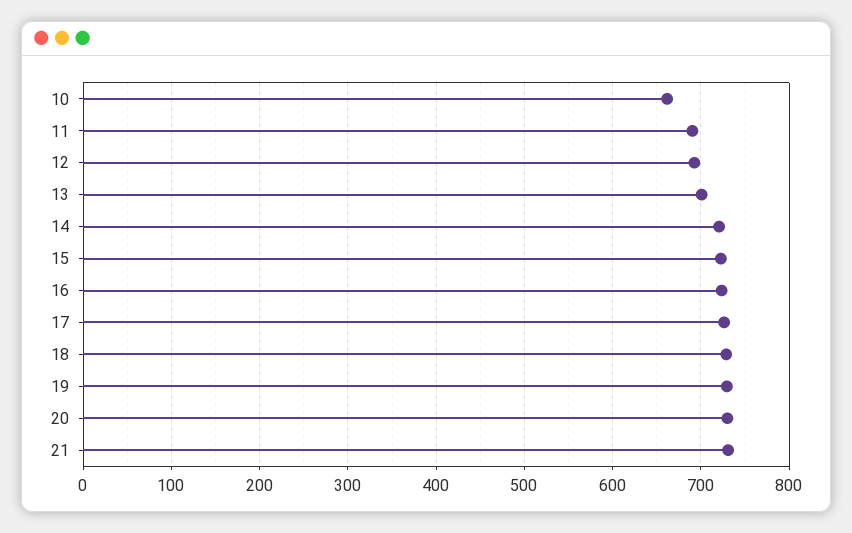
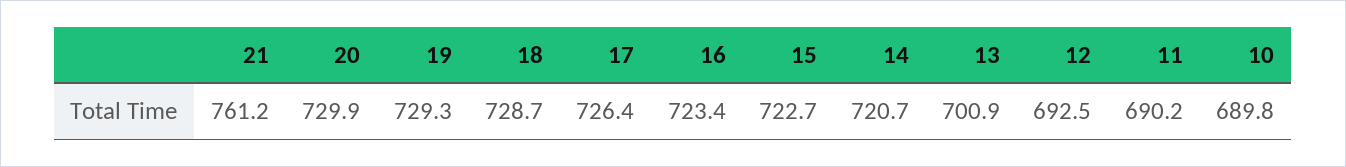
  {
-   "10": 660,
+   "10": 689.8,
    "11": 690.2,
    "12": 692.5,
    "13": 700.9,
    "14": 720.7,
    "15": 722.7,
    "16": 723.4,
    "17": 726.4,
    "18": 728.7,
    "19": 729.3,
    "20": 729.9,
-   "21": 730
+   "21": 761.2
  }

